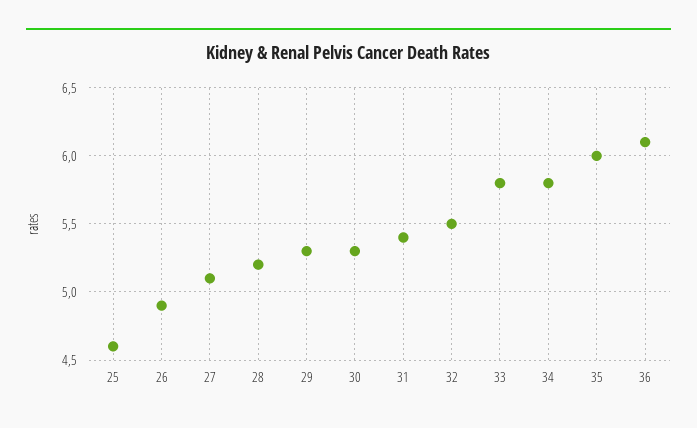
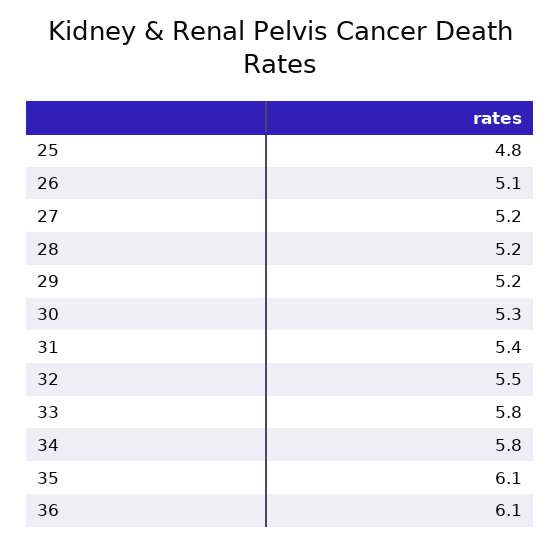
  {
-   "25": 4.6,
+   "25": 4.8,
-   "26": 4.9,
+   "26": 5.1,
-   "27": 5.1,
+   "27": 5.2,
    "28": 5.2,
-   "29": 5.3,
+   "29": 5.2,
    "30": 5.3,
    "31": 5.4,
    "32": 5.5,
    "33": 5.8,
    "34": 5.8,
-   "35": 6,
+   "35": 6.1,
    "36": 6.1
  }

